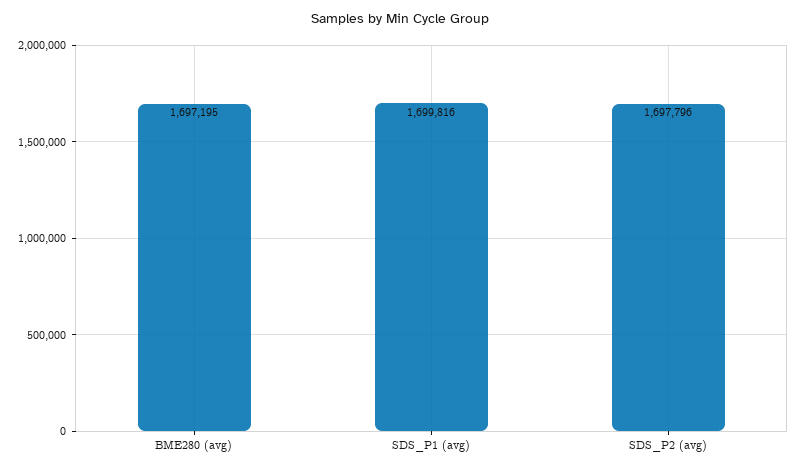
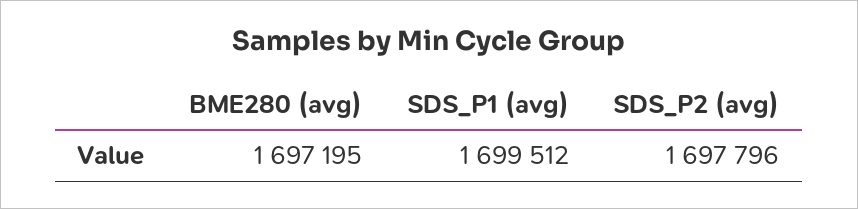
  {
    "BME280 (avg)": 1697195,
-   "SDS_P1 (avg)": 1699816,
+   "SDS_P1 (avg)": 1699512,
    "SDS_P2 (avg)": 1697796
  }

